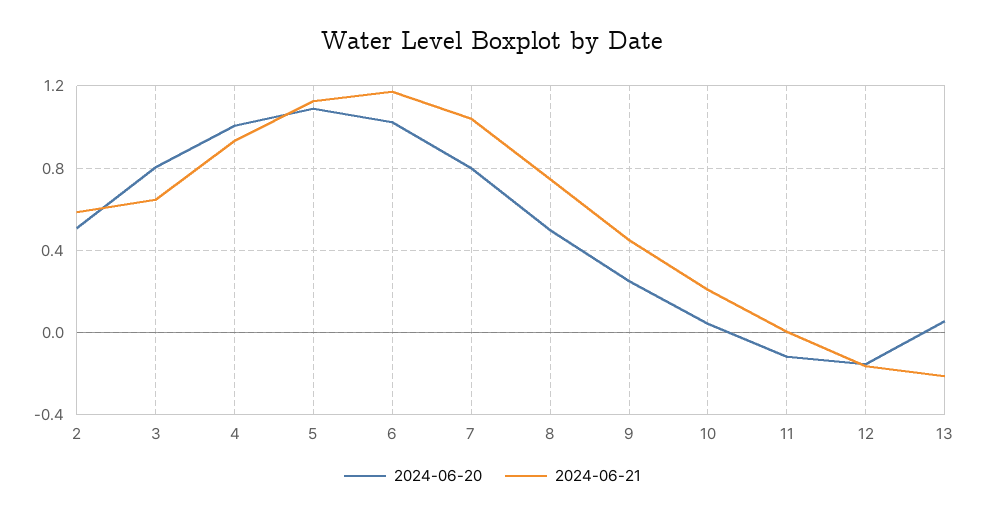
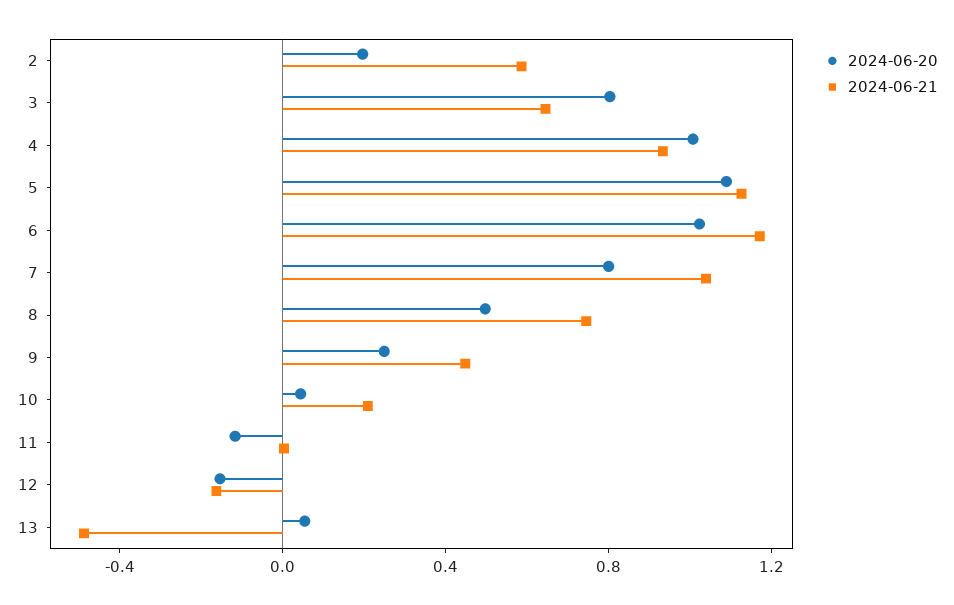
  {
    "2024-06-20": {
-     "2": 0.5,
+     "2": 0.2,
      "3": 0.8,
      "4": 1,
      "5": 1.1,
      "6": 1,
      "7": 0.8,
      "8": 0.5,
      "9": 0.25,
      "10": 0.05,
      "11": -0.1,
      "12": -0.15,
      "13": 0.05
    },
    "2024-06-21": {
      "2": 0.6,
      "3": 0.65,
      "4": 0.95,
      "5": 1.15,
      "6": 1.15,
      "7": 1.05,
      "8": 0.75,
      "9": 0.45,
      "10": 0.2,
      "11": 0,
      "12": -0.15,
-     "13": -0.2
+     "13": -0.5
    }
  }

